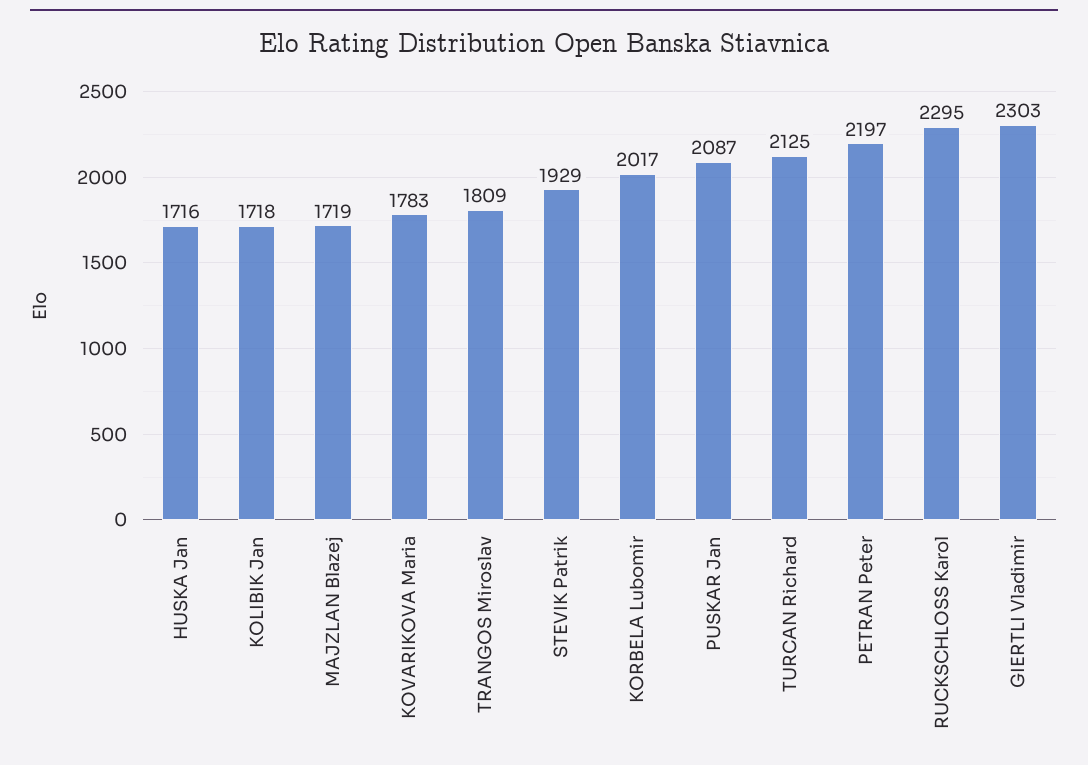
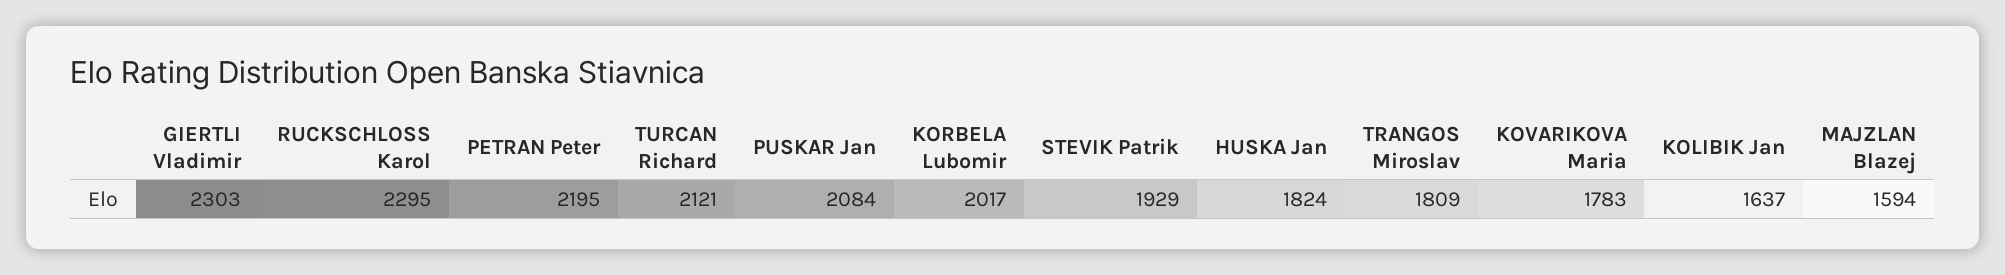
  {
-   "HUSKA Jan": 1716,
+   "HUSKA Jan": 1824,
-   "KOLIBIK Jan": 1718,
+   "KOLIBIK Jan": 1637,
-   "MAJZLAN Blazej": 1719,
+   "MAJZLAN Blazej": 1594,
    "KOVARIKOVA Maria": 1783,
    "TRANGOS Miroslav": 1809,
    "STEVIK Patrik": 1929,
    "KORBELA Lubomir": 2017,
-   "PUSKAR Jan": 2087,
+   "PUSKAR Jan": 2084,
-   "TURCAN Richard": 2125,
+   "TURCAN Richard": 2121,
-   "PETRAN Peter": 2197,
+   "PETRAN Peter": 2195,
    "RUCKSCHLOSS Karol": 2295,
    "GIERTLI Vladimir": 2303
  }

